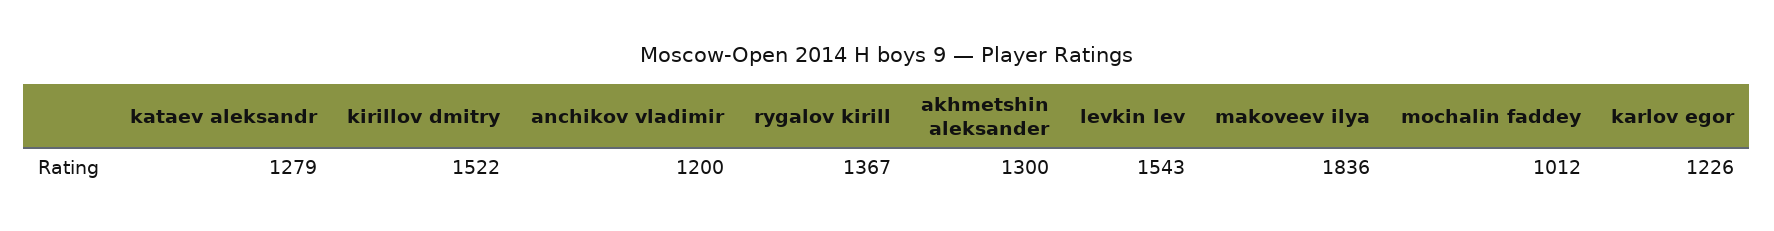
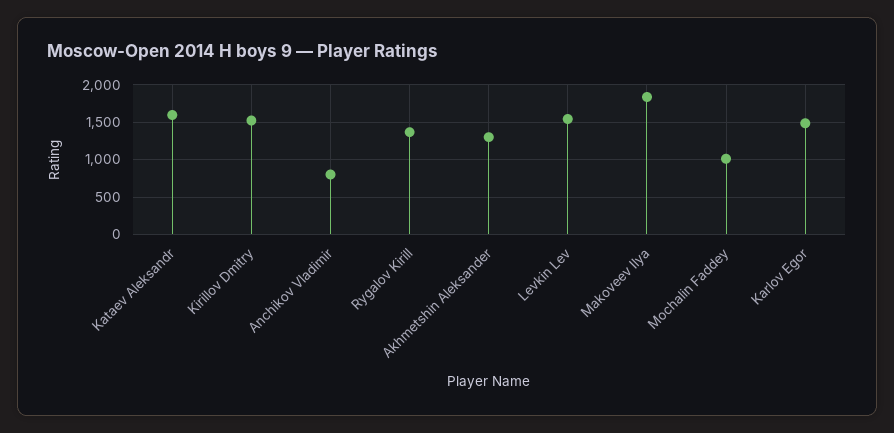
  {
-   "kataev aleksandr": 1279,
+   "kataev aleksandr": 1600,
    "kirillov dmitry": 1522,
-   "anchikov vladimir": 1200,
+   "anchikov vladimir": 800,
    "rygalov kirill": 1367,
    "akhmetshin aleksander": 1300,
    "levkin lev": 1543,
    "makoveev ilya": 1836,
    "mochalin faddey": 1012,
-   "karlov egor": 1226
+   "karlov egor": 1500
  }

